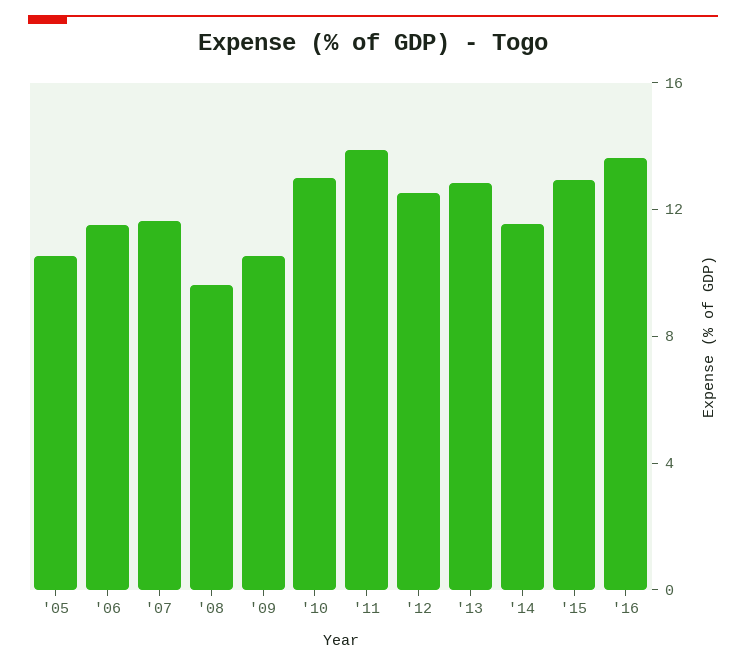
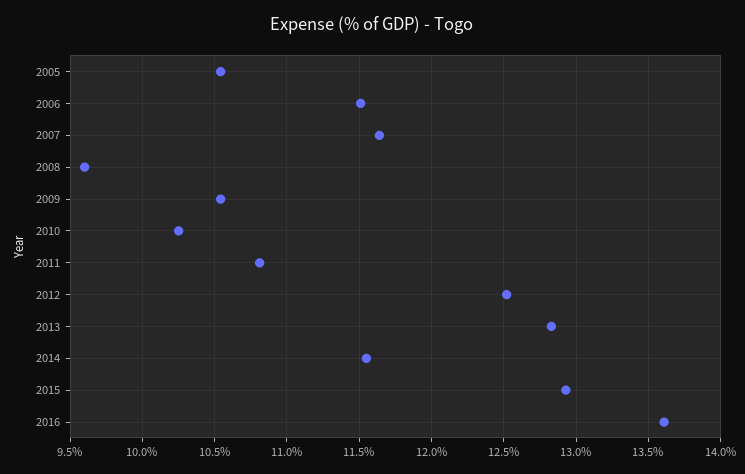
  {
    "'05": 10.55,
    "'06": 11.5,
    "'07": 11.65,
    "'08": 9.6,
    "'09": 10.55,
-   "'10": 13,
+   "'10": 10.25,
-   "'11": 14,
+   "'11": 10.8,
    "'12": 12.5,
    "'13": 12.85,
    "'14": 11.55,
    "'15": 12.95,
    "'16": 13.6
  }

